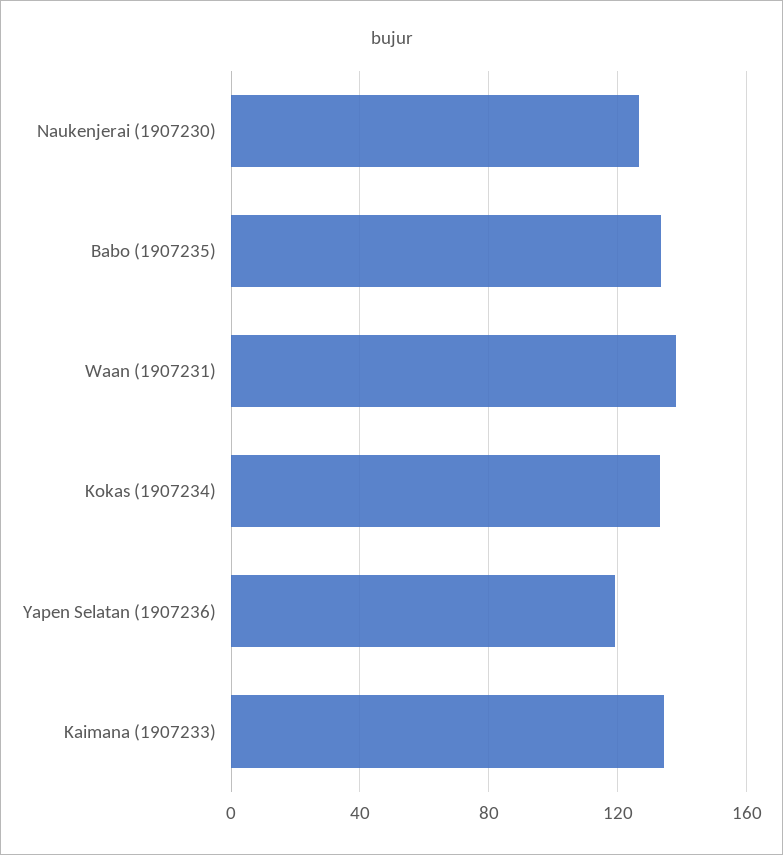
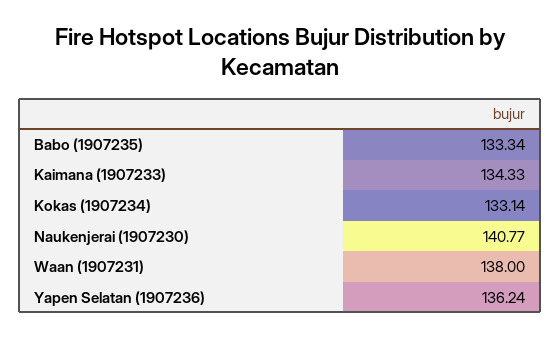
  {
-   "Naukenjerai (1907230)": 125,
+   "Naukenjerai (1907230)": 140.77,
    "Babo (1907235)": 133.34,
    "Waan (1907231)": 138,
    "Kokas (1907234)": 133.14,
-   "Yapen Selatan (1907236)": 120,
+   "Yapen Selatan (1907236)": 136.24,
    "Kaimana (1907233)": 134.33
  }

